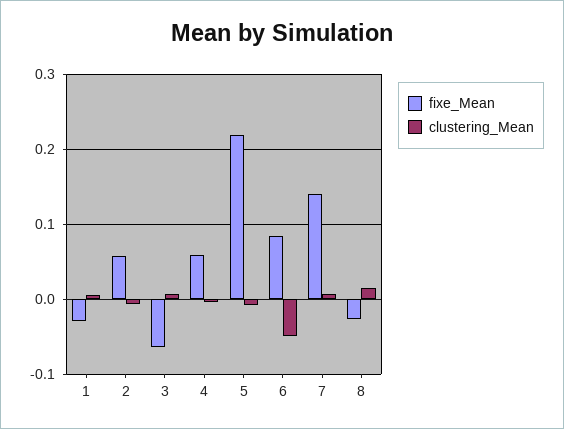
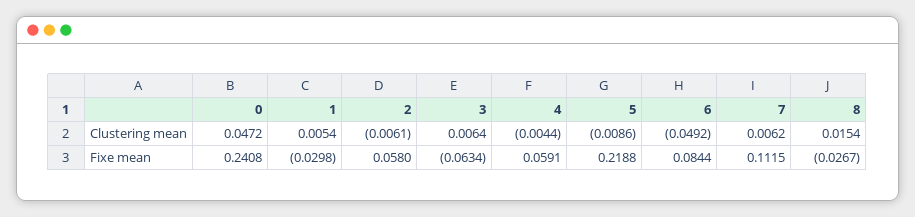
  {
    "fixe_Mean": {
      "1": -0.0298,
      "2": 0.058,
      "3": -0.0634,
      "4": 0.0591,
      "5": 0.2188,
      "6": 0.0844,
-     "7": 0.14,
+     "7": 0.1115,
-     "8": -0.0267
+     "8": -0.0267,
+     "0": 0.2408
    },
    "clustering_Mean": {
      "1": 0.0054,
      "2": -0.0061,
      "3": 0.0064,
      "4": -0.0044,
      "5": -0.0086,
      "6": -0.0492,
      "7": 0.0062,
-     "8": 0.0154
+     "8": 0.0154,
+     "0": 0.0472
    }
  }

